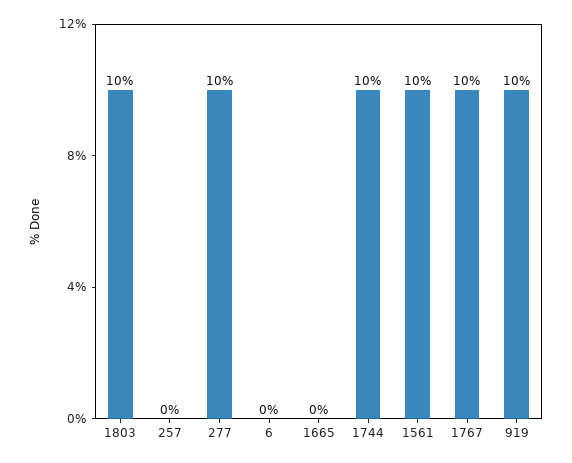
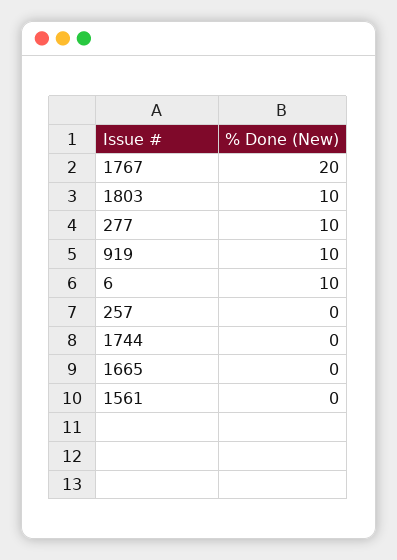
  {
    "1803": 10,
    "257": 0,
    "277": 10,
-   "6": 0,
+   "6": 10,
    "1665": 0,
-   "1744": 10,
+   "1744": 0,
-   "1561": 10,
+   "1561": 0,
-   "1767": 10,
+   "1767": 20,
    "919": 10
  }

